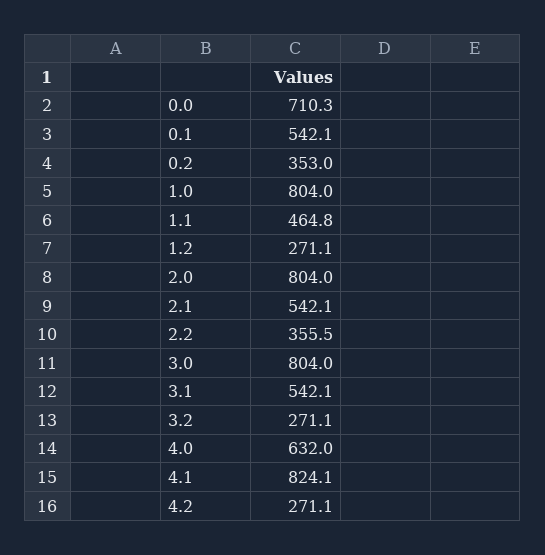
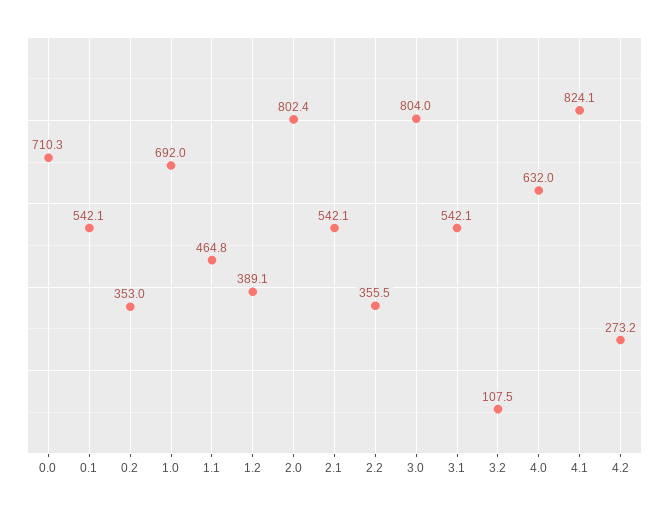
  {
    "0.0": 710.3,
    "0.1": 542.1,
    "0.2": 353,
-   "1.0": 804,
+   "1.0": 692,
    "1.1": 464.8,
-   "1.2": 271.1,
+   "1.2": 389.1,
-   "2.0": 804,
+   "2.0": 802.4,
    "2.1": 542.1,
    "2.2": 355.5,
    "3.0": 804,
    "3.1": 542.1,
-   "3.2": 271.1,
+   "3.2": 107.5,
    "4.0": 632,
    "4.1": 824.1,
-   "4.2": 271.1
+   "4.2": 273.2
  }

